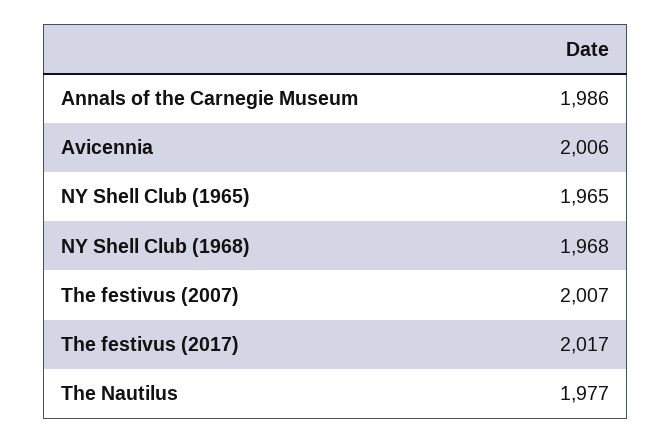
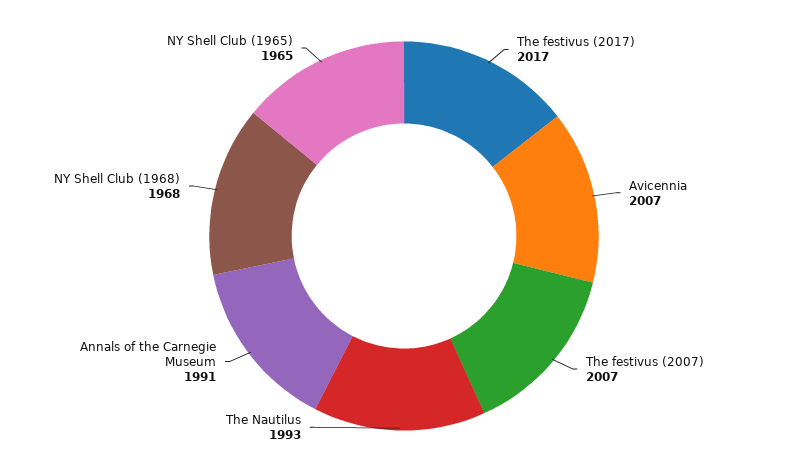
  {
-   "Annals of the Carnegie Museum": 1986,
+   "Annals of the Carnegie Museum": 1991,
-   "Avicennia": 2006,
+   "Avicennia": 2007,
    "NY Shell Club (1965)": 1965,
    "NY Shell Club (1968)": 1968,
    "The festivus (2007)": 2007,
    "The festivus (2017)": 2017,
-   "The Nautilus": 1977
+   "The Nautilus": 1993
  }

